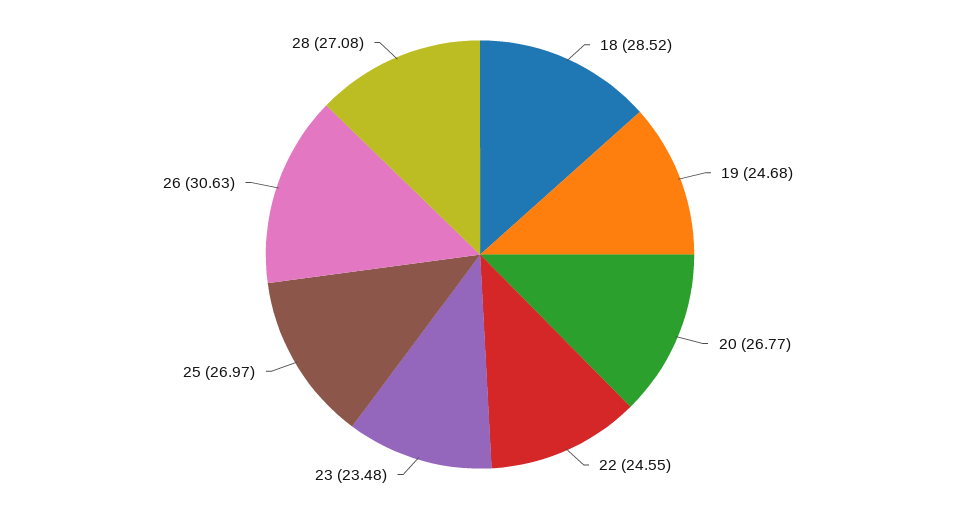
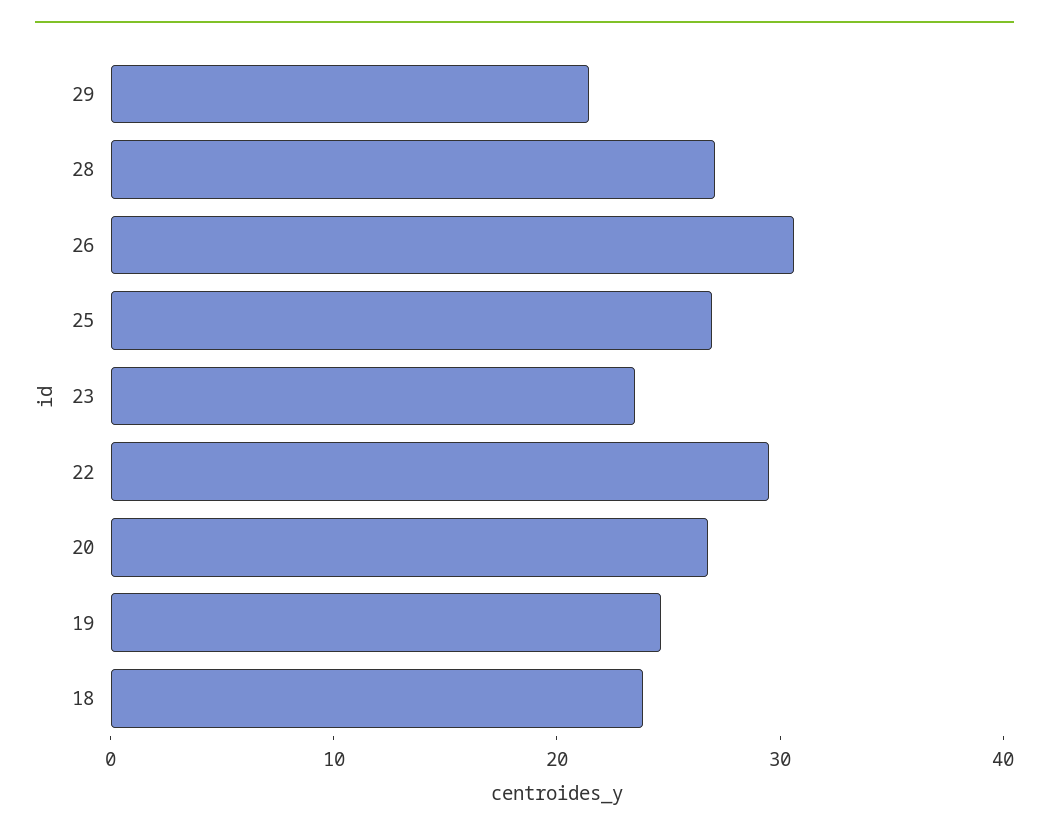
  {
-   "18": 28.52,
+   "18": 24,
    "19": 24.68,
    "20": 26.77,
-   "22": 24.55,
+   "22": 30,
    "23": 23.48,
    "25": 26.97,
    "26": 30.63,
-   "28": 27.08
+   "28": 27.08,
+   "29": 22
  }

